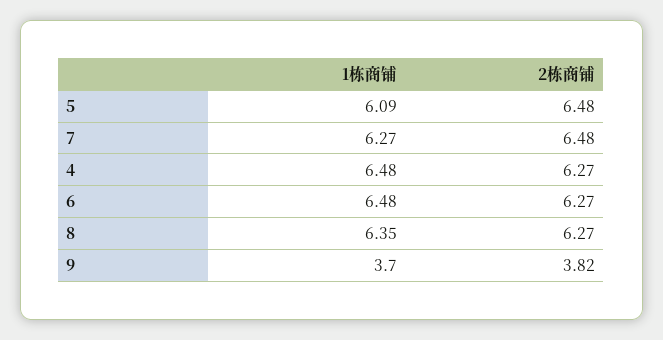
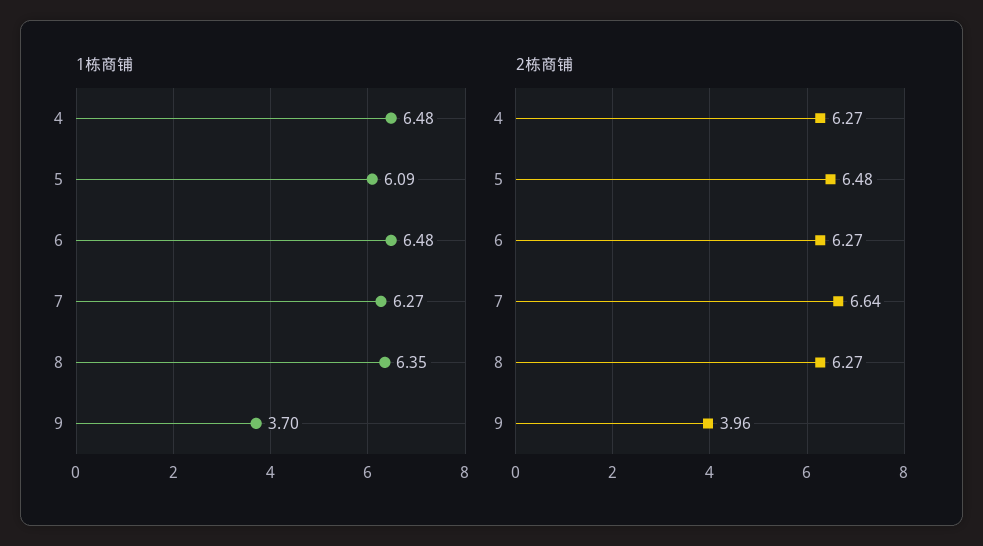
  {
    "1栋商铺": {
      "5": 6.09,
      "7": 6.27,
      "4": 6.48,
      "6": 6.48,
      "8": 6.35,
      "9": 3.7
    },
    "2栋商铺": {
      "5": 6.48,
-     "7": 6.48,
+     "7": 6.64,
      "4": 6.27,
      "6": 6.27,
      "8": 6.27,
-     "9": 3.82
+     "9": 3.96
    }
  }

